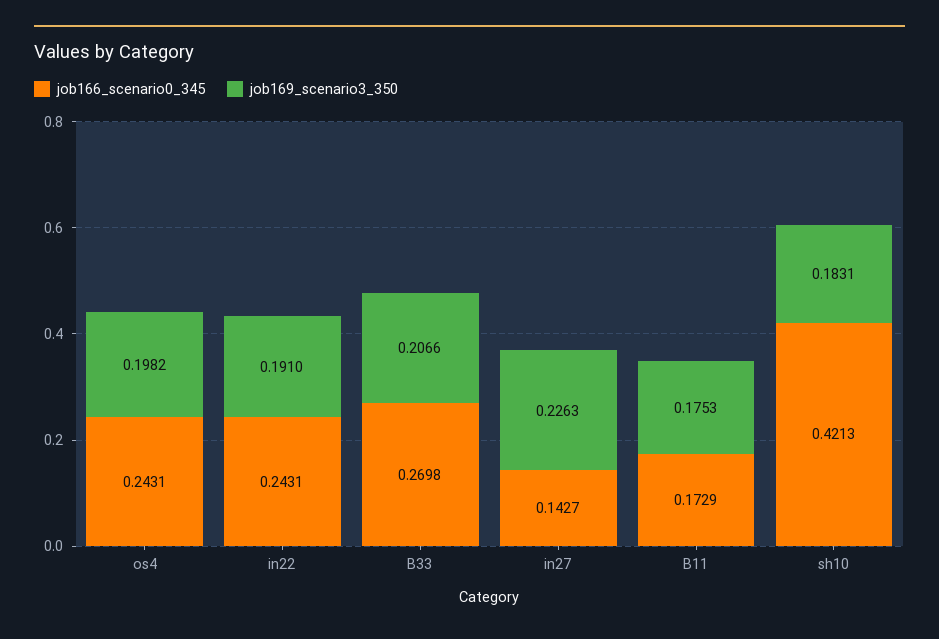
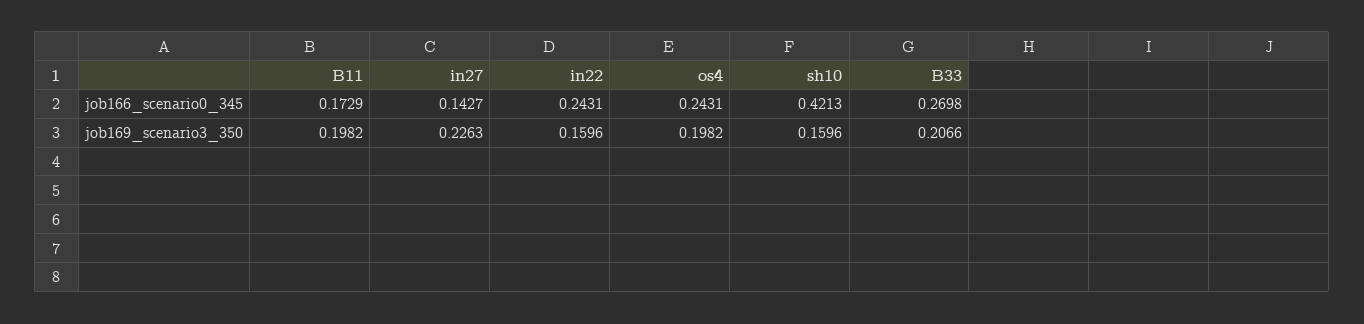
  {
    "job166_scenario0_345": {
      "os4": 0.2431,
      "in22": 0.2431,
      "B33": 0.2698,
      "in27": 0.1427,
      "B11": 0.1729,
      "sh10": 0.4213
    },
    "job169_scenario3_350": {
      "os4": 0.1982,
-     "in22": 0.191,
+     "in22": 0.1596,
      "B33": 0.2066,
      "in27": 0.2263,
-     "B11": 0.1753,
+     "B11": 0.1982,
-     "sh10": 0.1831
+     "sh10": 0.1596
    }
  }

